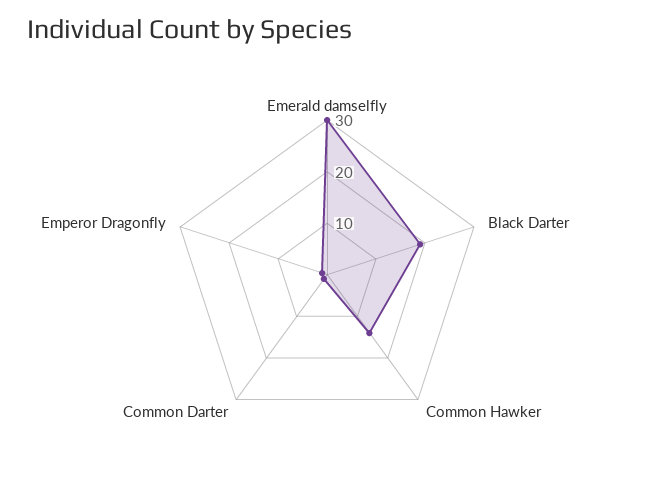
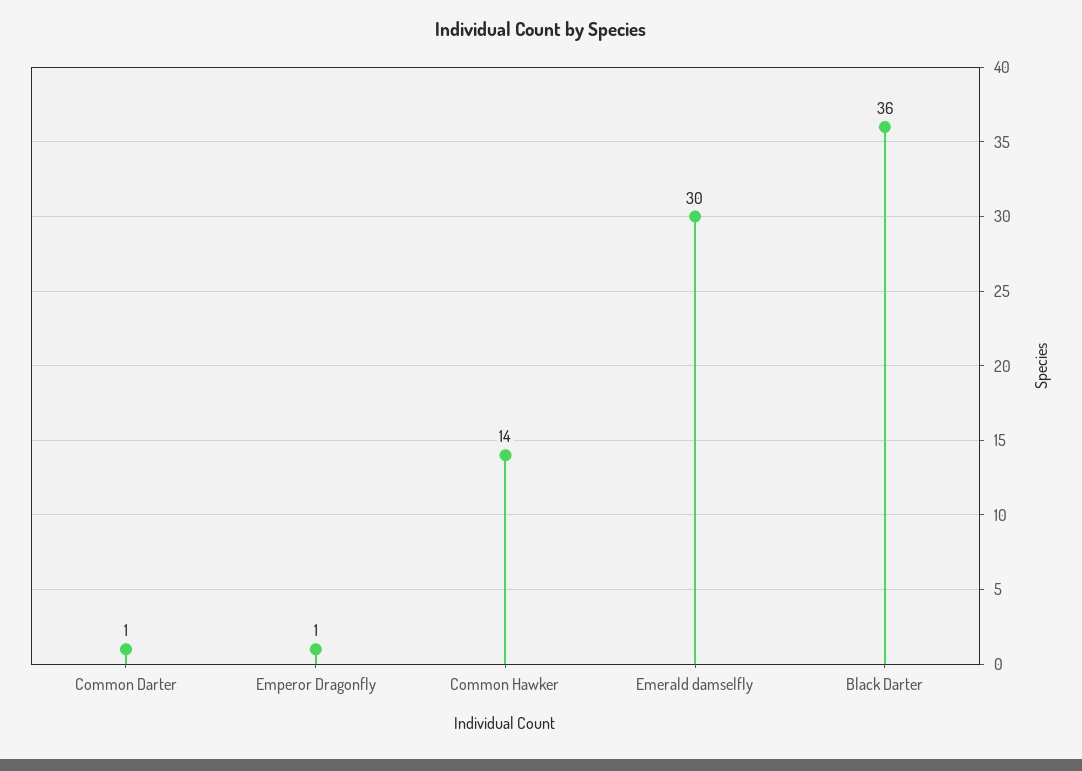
  {
    "Emerald damselfly": 30,
-   "Black Darter": 20,
+   "Black Darter": 36,
    "Common Hawker": 14,
    "Common Darter": 1,
    "Emperor Dragonfly": 1
  }

